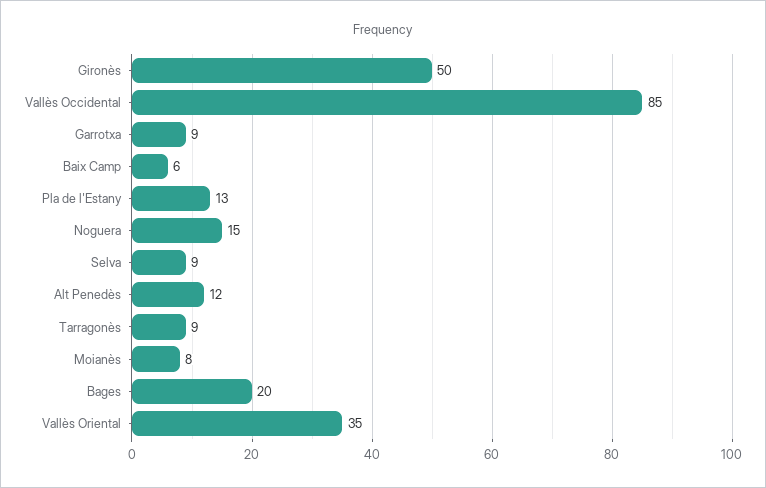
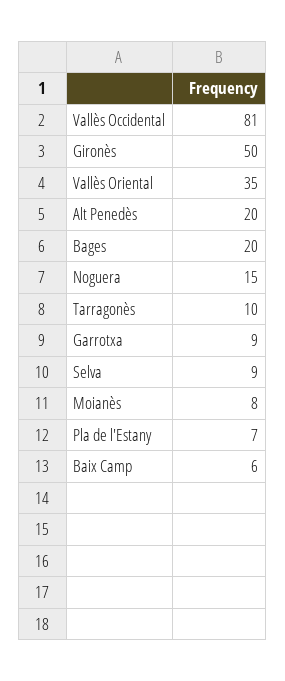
  {
    "Gironès": 50,
-   "Vallès Occidental": 85,
+   "Vallès Occidental": 81,
    "Garrotxa": 9,
    "Baix Camp": 6,
-   "Pla de l'Estany": 13,
+   "Pla de l'Estany": 7,
    "Noguera": 15,
    "Selva": 9,
-   "Alt Penedès": 12,
+   "Alt Penedès": 20,
-   "Tarragonès": 9,
+   "Tarragonès": 10,
    "Moianès": 8,
    "Bages": 20,
    "Vallès Oriental": 35
  }

